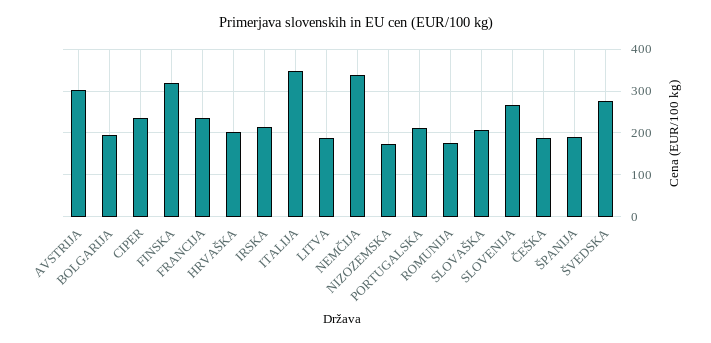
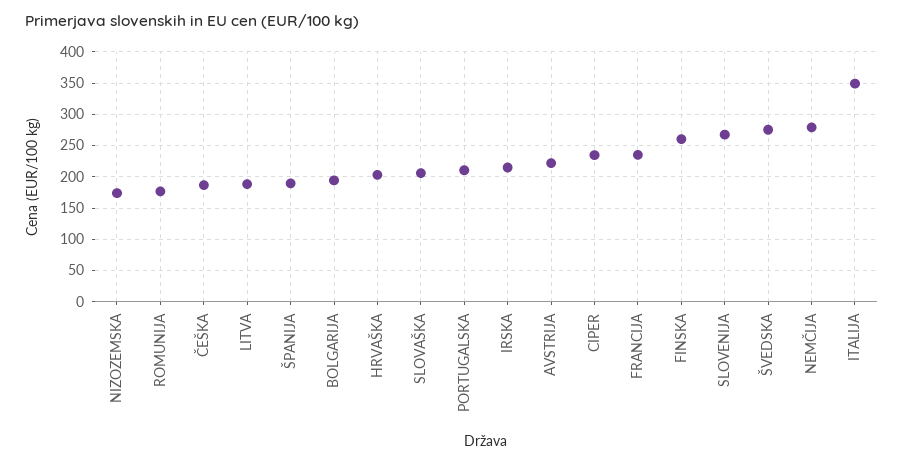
  {
-   "AVSTRIJA": 300,
+   "AVSTRIJA": 220,
    "BOLGARIJA": 190,
    "CIPER": 230,
-   "FINSKA": 320,
+   "FINSKA": 260,
    "FRANCIJA": 240,
    "HRVAŠKA": 200,
    "IRSKA": 210,
    "ITALIJA": 350,
    "LITVA": 190,
-   "NEMČIJA": 340,
+   "NEMČIJA": 280,
    "NIZOZEMSKA": 170,
    "PORTUGALSKA": 210,
    "ROMUNIJA": 180,
    "SLOVAŠKA": 210,
    "SLOVENIJA": 270,
    "ČEŠKA": 190,
    "ŠPANIJA": 190,
    "ŠVEDSKA": 280
  }

